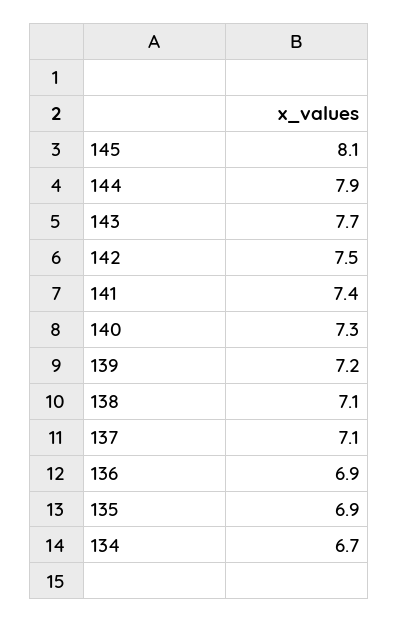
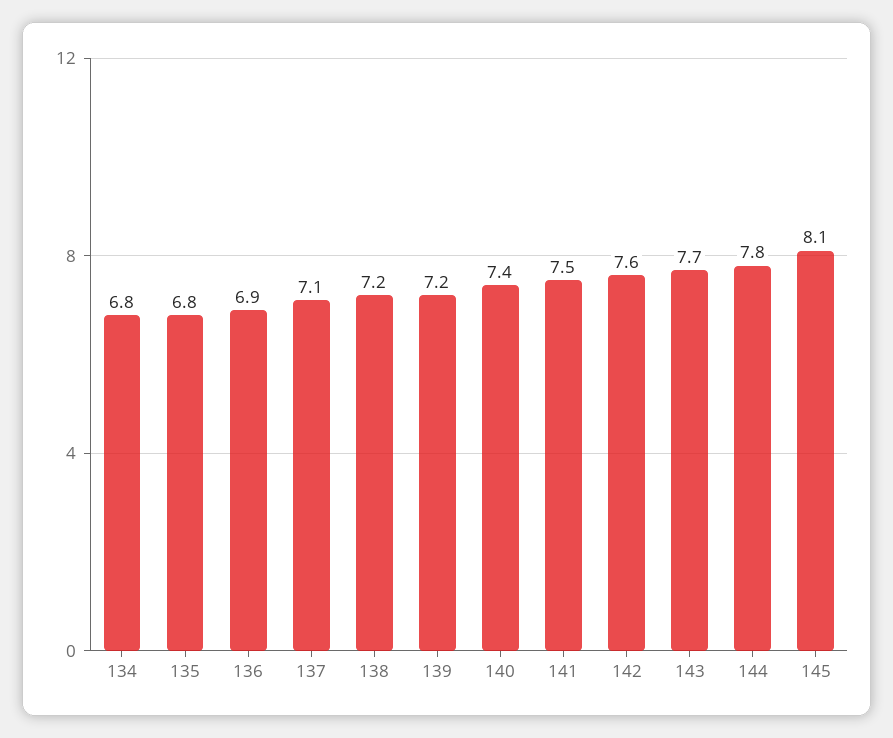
  {
    "145": 8.1,
-   "144": 7.9,
+   "144": 7.8,
    "143": 7.7,
-   "142": 7.5,
+   "142": 7.6,
-   "141": 7.4,
+   "141": 7.5,
-   "140": 7.3,
+   "140": 7.4,
    "139": 7.2,
-   "138": 7.1,
+   "138": 7.2,
    "137": 7.1,
    "136": 6.9,
-   "135": 6.9,
+   "135": 6.8,
-   "134": 6.7
+   "134": 6.8
  }

